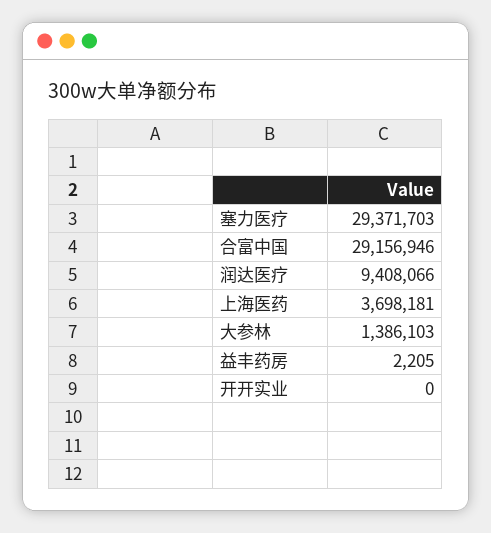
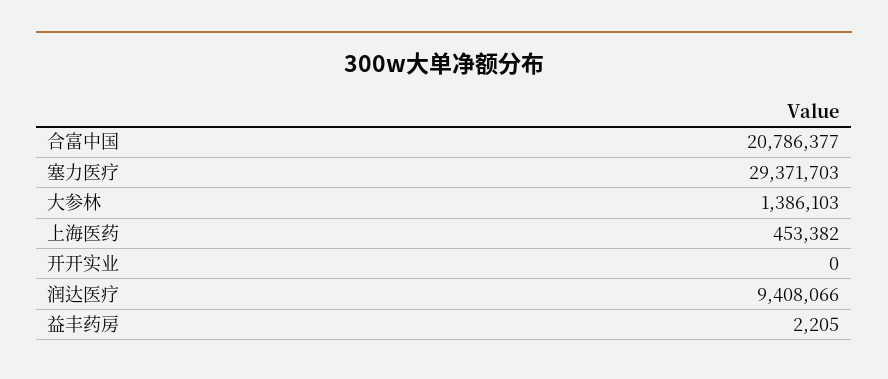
  {
    "塞力医疗": 29371703,
-   "合富中国": 29156946,
+   "合富中国": 20786377,
    "润达医疗": 9408066,
-   "上海医药": 3698181,
+   "上海医药": 453382,
    "大参林": 1386103,
    "益丰药房": 2205,
    "开开实业": 0
  }

